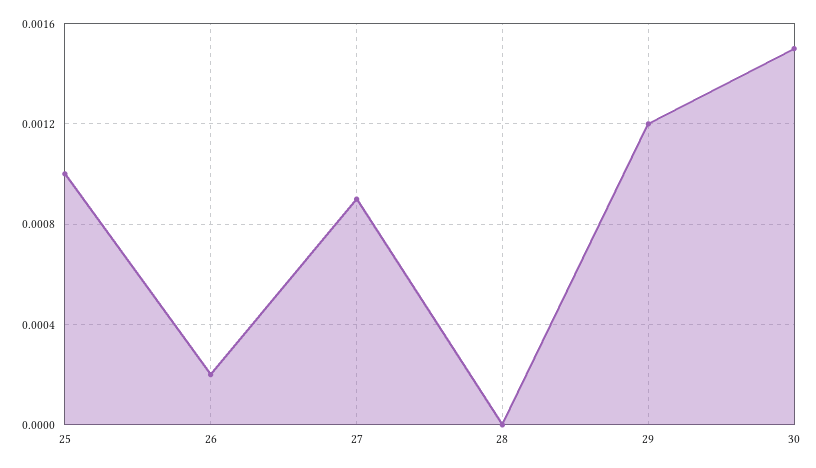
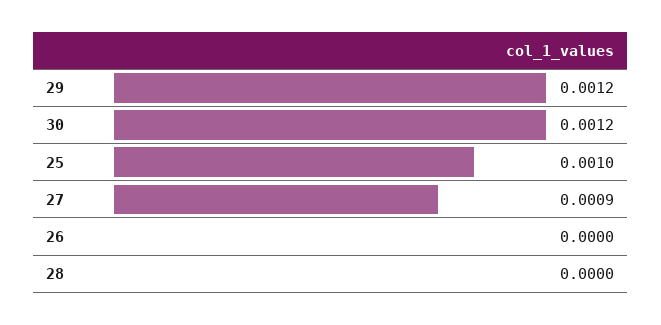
  {
    "25": 0.001,
-   "26": 0.0002,
+   "26": 0,
    "27": 0.0009,
    "28": 0,
    "29": 0.0012,
-   "30": 0.0015
+   "30": 0.0012
  }

